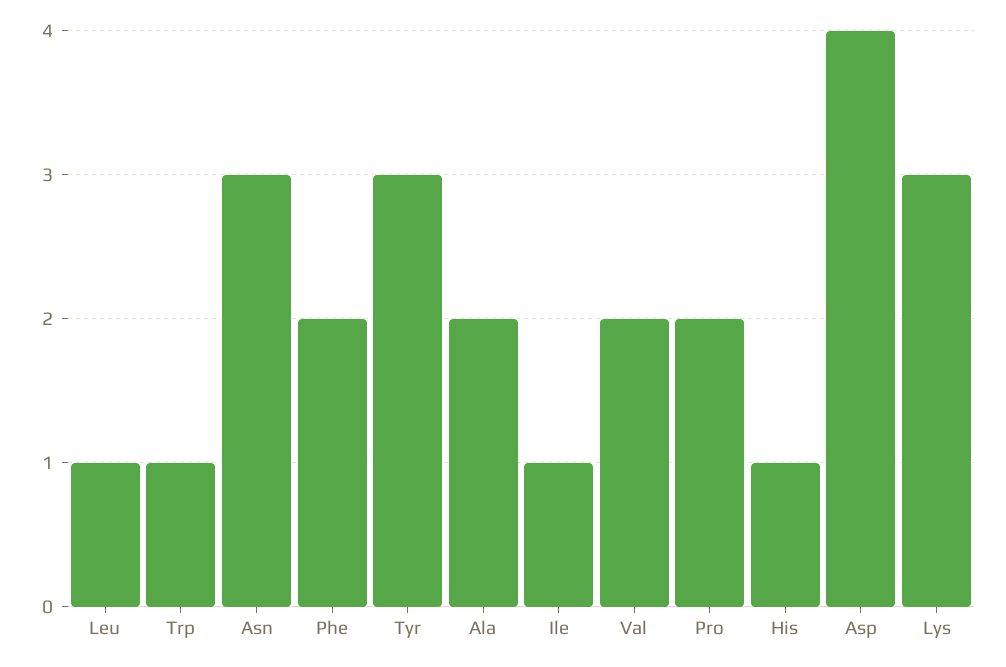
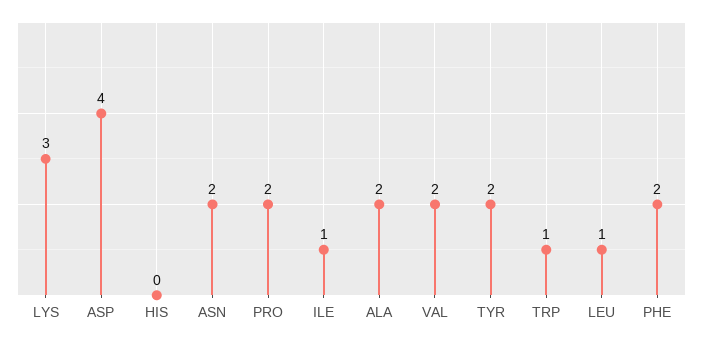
  {
    "Leu": 1,
    "Trp": 1,
-   "Asn": 3,
+   "Asn": 2,
    "Phe": 2,
-   "Tyr": 3,
+   "Tyr": 2,
    "Ala": 2,
    "Ile": 1,
    "Val": 2,
    "Pro": 2,
-   "His": 1,
+   "His": 0,
    "Asp": 4,
    "Lys": 3
  }

